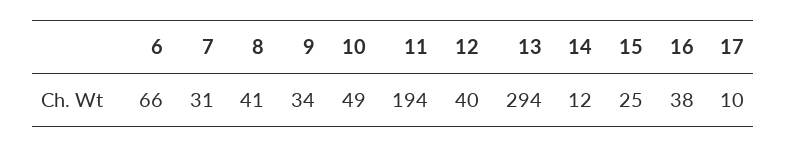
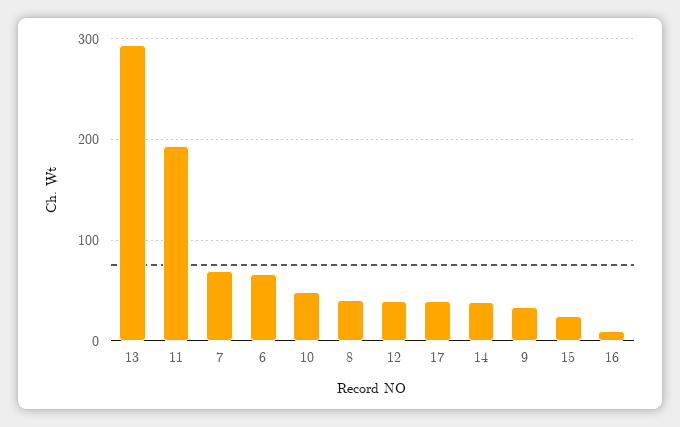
  {
    "6": 66,
-   "7": 31,
+   "7": 70,
    "8": 41,
    "9": 34,
    "10": 49,
    "11": 194,
    "12": 40,
    "13": 294,
-   "14": 12,
+   "14": 40,
    "15": 25,
-   "16": 38,
+   "16": 10,
-   "17": 10
+   "17": 40
  }

